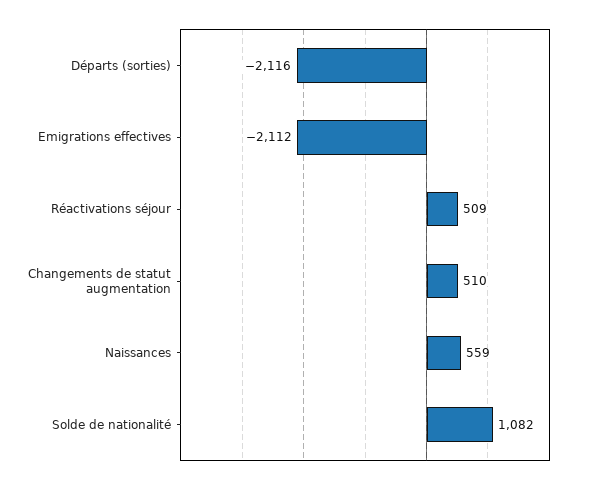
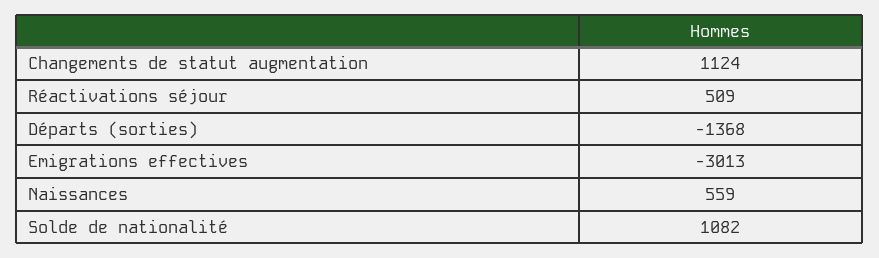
  {
-   "Départs (sorties)": -2116,
+   "Départs (sorties)": -1368,
-   "Emigrations effectives": -2112,
+   "Emigrations effectives": -3013,
    "Réactivations séjour": 509,
-   "Changements de statut augmentation": 510,
+   "Changements de statut augmentation": 1124,
    "Naissances": 559,
    "Solde de nationalité": 1082
  }

